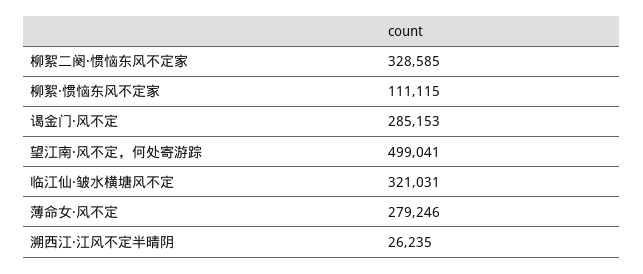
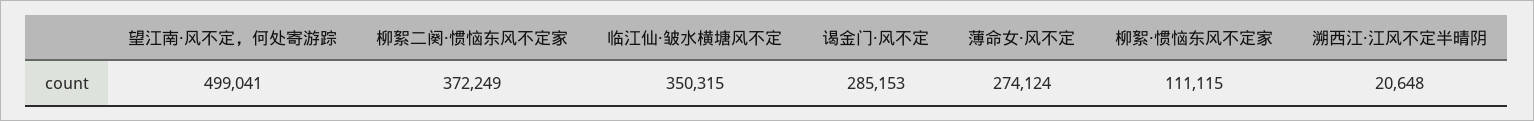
  {
-   "柳絮二阕·惯恼东风不定家": 328585,
+   "柳絮二阕·惯恼东风不定家": 372249,
    "柳絮·惯恼东风不定家": 111115,
    "谒金门·风不定": 285153,
    "望江南·风不定，何处寄游踪": 499041,
-   "临江仙·皱水横塘风不定": 321031,
+   "临江仙·皱水横塘风不定": 350315,
-   "薄命女·风不定": 279246,
+   "薄命女·风不定": 274124,
-   "溯西江·江风不定半晴阴": 26235
+   "溯西江·江风不定半晴阴": 20648
  }

